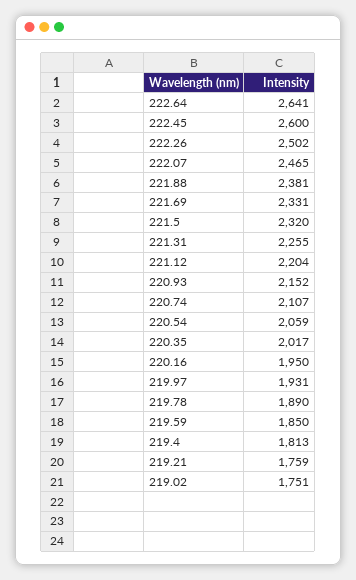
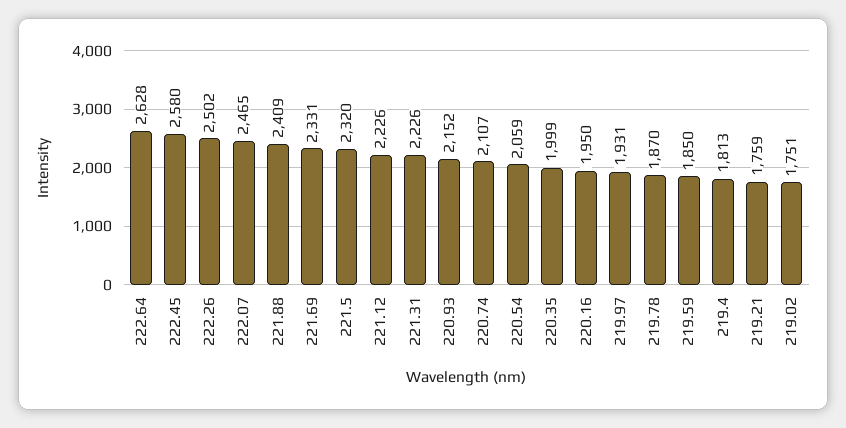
  {
-   "222.64": 2641,
+   "222.64": 2628,
-   "222.45": 2600,
+   "222.45": 2580,
    "222.26": 2502,
    "222.07": 2465,
-   "221.88": 2381,
+   "221.88": 2409,
    "221.69": 2331,
    "221.5": 2320,
-   "221.31": 2255,
+   "221.31": 2226,
-   "221.12": 2204,
+   "221.12": 2226,
    "220.93": 2152,
    "220.74": 2107,
    "220.54": 2059,
-   "220.35": 2017,
+   "220.35": 1999,
    "220.16": 1950,
    "219.97": 1931,
-   "219.78": 1890,
+   "219.78": 1870,
    "219.59": 1850,
    "219.4": 1813,
    "219.21": 1759,
    "219.02": 1751
  }

